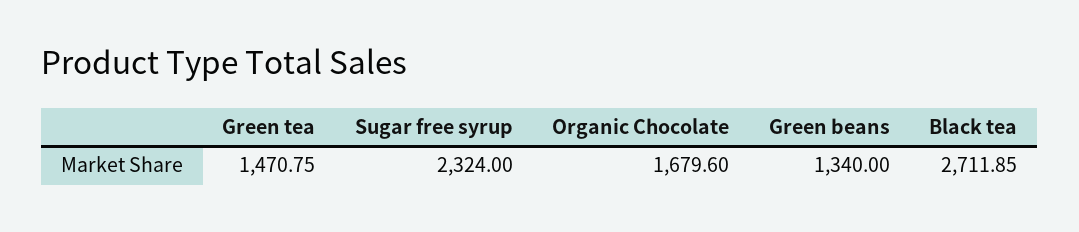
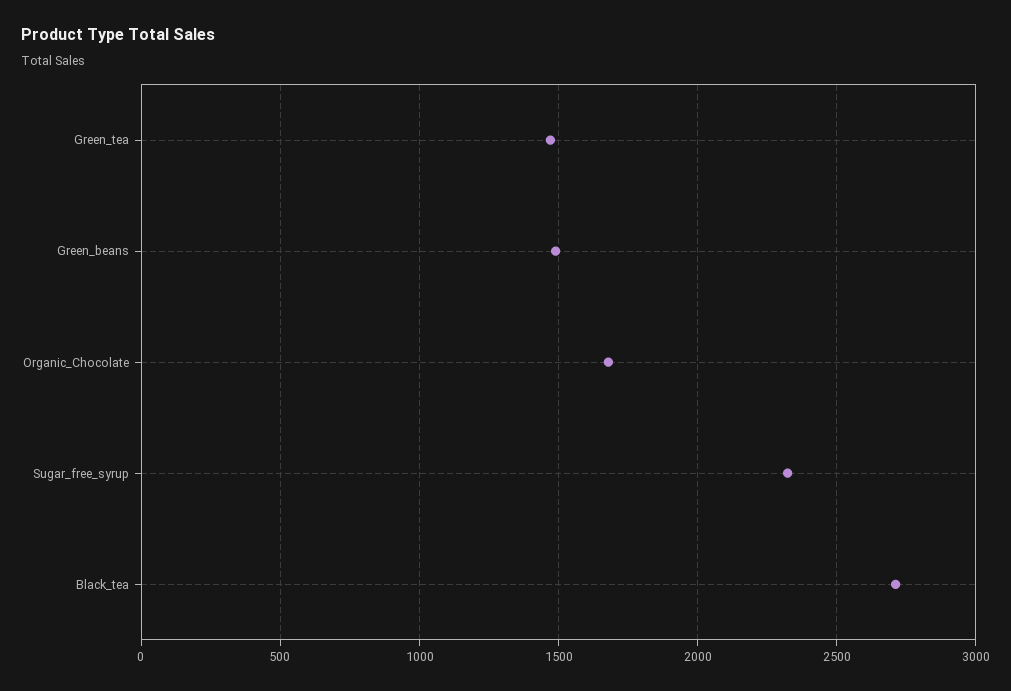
  {
    "Green tea": 1470.75,
    "Sugar free syrup": 2324,
    "Organic Chocolate": 1679.6,
-   "Green beans": 1340,
+   "Green beans": 1500,
    "Black tea": 2711.85
  }

